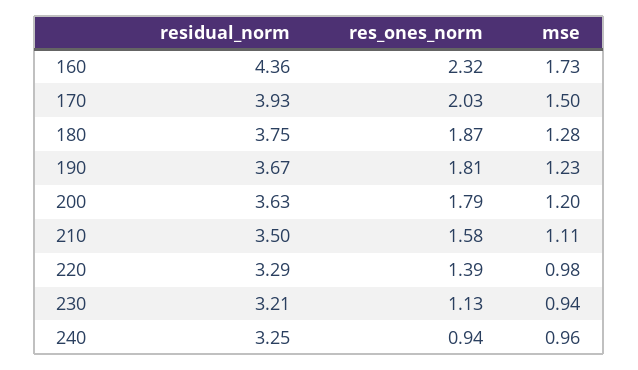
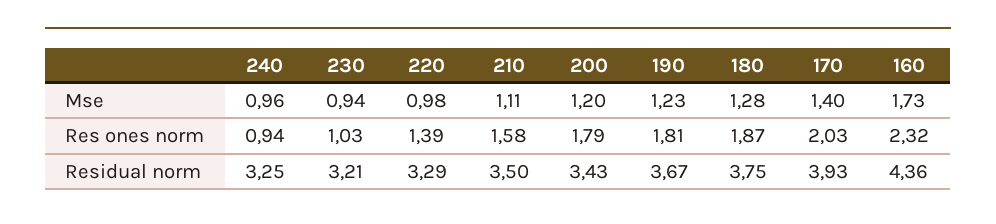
  {
    "residual_norm": {
      "160": 4.36,
      "170": 3.93,
      "180": 3.75,
      "190": 3.67,
-     "200": 3.63,
+     "200": 3.43,
      "210": 3.5,
      "220": 3.29,
      "230": 3.21,
      "240": 3.25
    },
    "res_ones_norm": {
      "160": 2.32,
      "170": 2.03,
      "180": 1.87,
      "190": 1.81,
      "200": 1.79,
      "210": 1.58,
      "220": 1.39,
-     "230": 1.13,
+     "230": 1.03,
      "240": 0.94
    },
    "mse": {
      "160": 1.73,
-     "170": 1.5,
+     "170": 1.4,
      "180": 1.28,
      "190": 1.23,
      "200": 1.2,
      "210": 1.11,
      "220": 0.98,
      "230": 0.94,
      "240": 0.96
    }
  }

